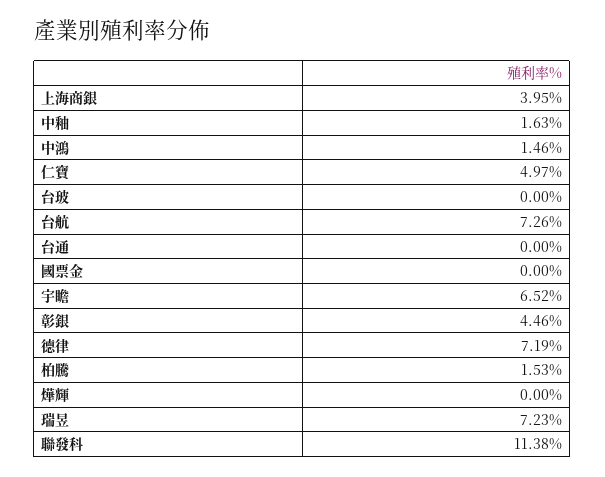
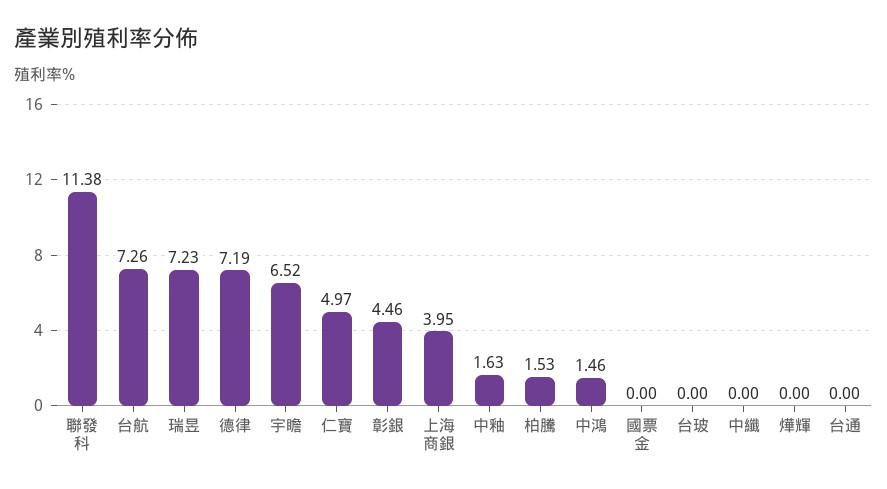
  {
    "上海商銀": 3.95,
    "中釉": 1.63,
    "中鴻": 1.46,
    "仁寶": 4.97,
    "台玻": 0,
    "台航": 7.26,
    "台通": 0,
    "國票金": 0,
    "宇瞻": 6.52,
    "彰銀": 4.46,
    "德律": 7.19,
    "柏騰": 1.53,
    "燁輝": 0,
    "瑞昱": 7.23,
-   "聯發科": 11.38
+   "聯發科": 11.38,
+   "中纖": 0
  }

